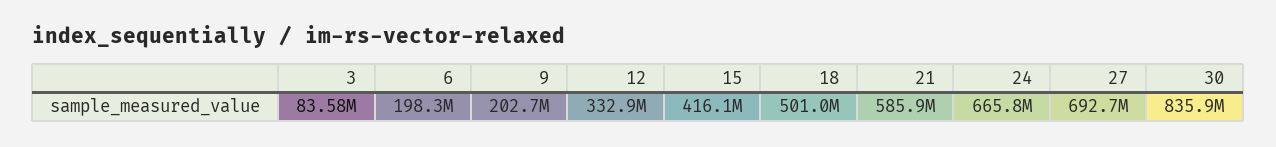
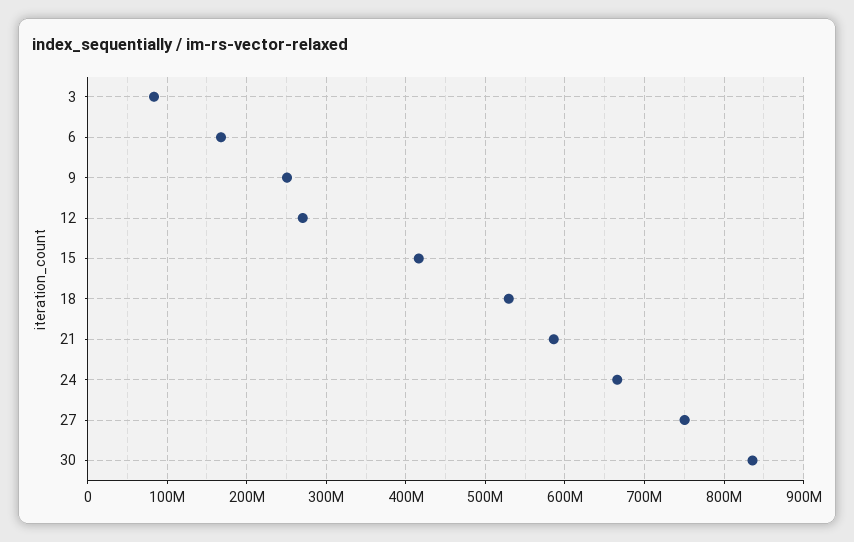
  {
    "3": 83580000,
-   "6": 198300000,
+   "6": 170000000,
-   "9": 202700000,
+   "9": 250000000,
-   "12": 332900000,
+   "12": 270000000,
    "15": 416100000,
-   "18": 501000000,
+   "18": 530000000,
    "21": 585900000,
    "24": 665800000,
-   "27": 692700000,
+   "27": 750000000,
    "30": 835900000
  }

